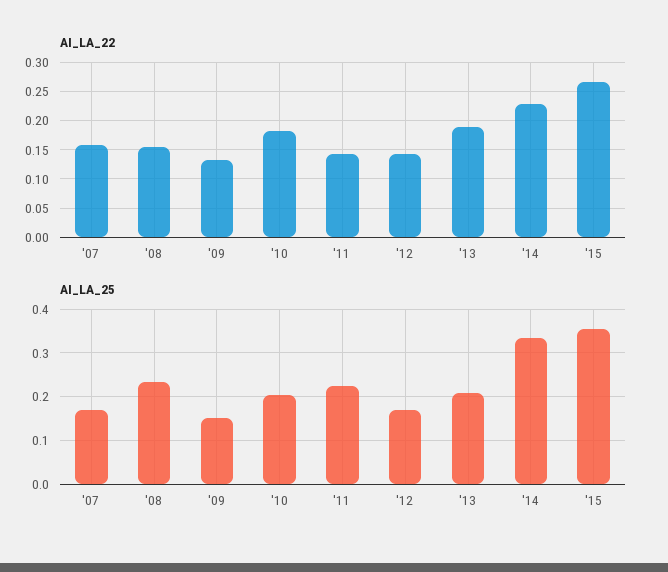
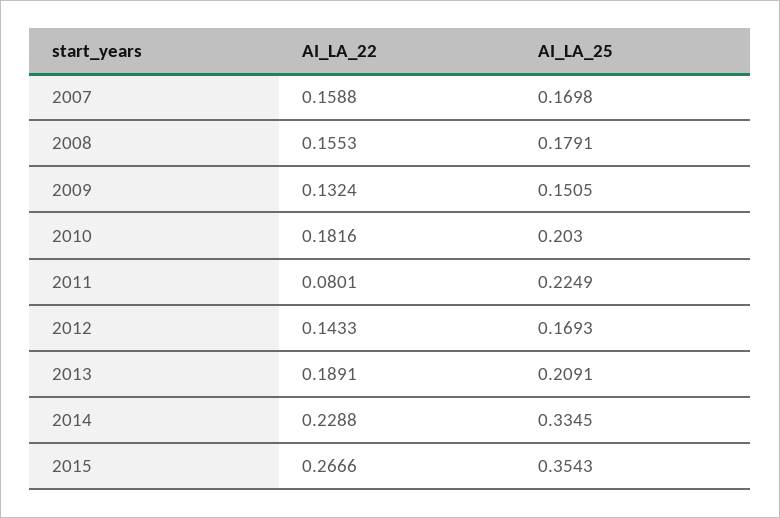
  {
    "AI_LA_22": {
      "'07": 0.1588,
      "'08": 0.1553,
      "'09": 0.1324,
      "'10": 0.1816,
-     "'11": 0.15,
+     "'11": 0.0801,
      "'12": 0.1433,
      "'13": 0.1891,
      "'14": 0.2288,
      "'15": 0.2666
    },
    "AI_LA_25": {
      "'07": 0.1698,
-     "'08": 0.24,
+     "'08": 0.1791,
      "'09": 0.1505,
      "'10": 0.203,
      "'11": 0.2249,
      "'12": 0.1693,
      "'13": 0.2091,
      "'14": 0.3345,
      "'15": 0.3543
    }
  }

